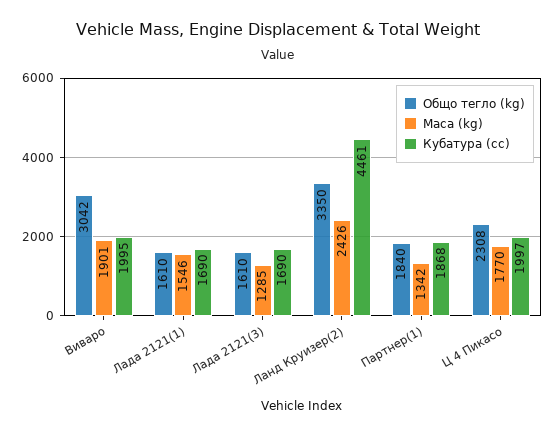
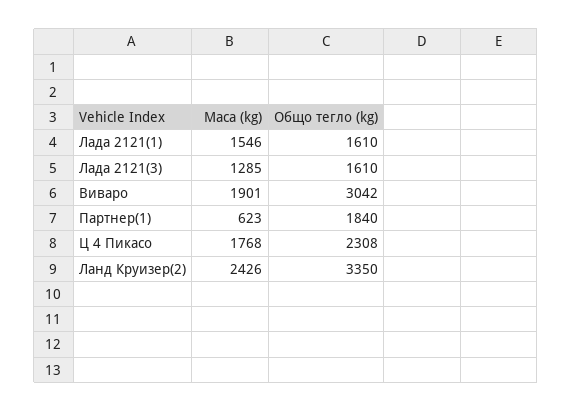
  {
    "Общо тегло (kg)": {
      "Виваро": 3042,
      "Лада 2121(1)": 1610,
      "Лада 2121(3)": 1610,
      "Ланд Круизер(2)": 3350,
      "Партнер(1)": 1840,
      "Ц 4 Пикасо": 2308
    },
    "Маса (kg)": {
      "Виваро": 1901,
      "Лада 2121(1)": 1546,
      "Лада 2121(3)": 1285,
      "Ланд Круизер(2)": 2426,
-     "Партнер(1)": 1342,
+     "Партнер(1)": 623,
-     "Ц 4 Пикасо": 1770
+     "Ц 4 Пикасо": 1768
-   },
+   }
-   "Кубатура (cc)": {
-     "Виваро": 1995,
-     "Лада 2121(1)": 1690,
-     "Лада 2121(3)": 1690,
-     "Ланд Круизер(2)": 4461,
-     "Партнер(1)": 1868,
-     "Ц 4 Пикасо": 1997
-   }
  }

